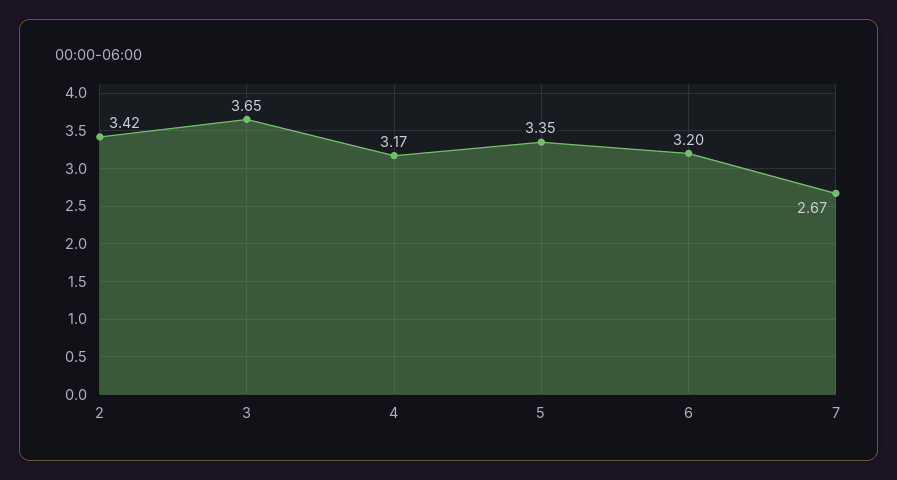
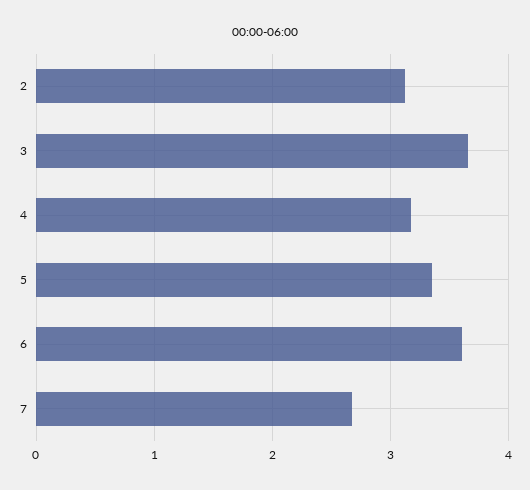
  {
-   "2": 3.42,
+   "2": 3.1,
    "3": 3.65,
    "4": 3.17,
    "5": 3.35,
-   "6": 3.2,
+   "6": 3.6,
    "7": 2.67
  }

